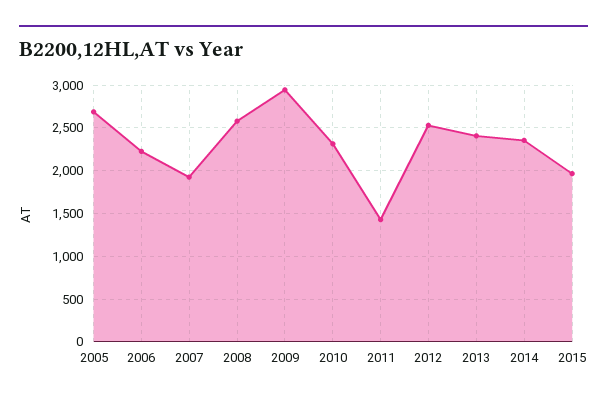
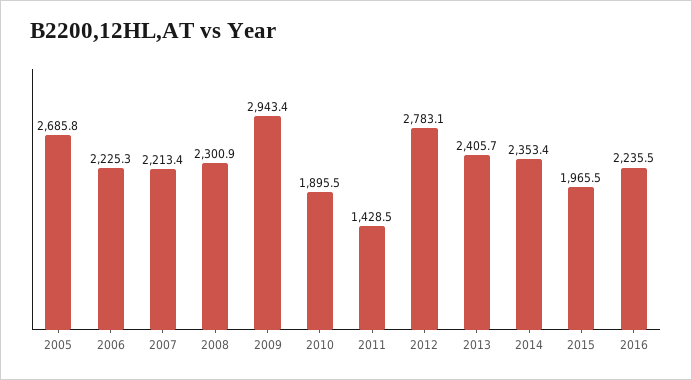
  {
    "2005": 2685.8,
    "2006": 2225.3,
-   "2007": 1900,
+   "2007": 2213.4,
-   "2008": 2600,
+   "2008": 2300.9,
    "2009": 2943.4,
-   "2010": 2300,
+   "2010": 1895.5,
    "2011": 1428.5,
-   "2012": 2500,
+   "2012": 2783.1,
    "2013": 2405.7,
    "2014": 2353.4,
-   "2015": 1965.5
+   "2015": 1965.5,
+   "2016": 2235.5
  }

